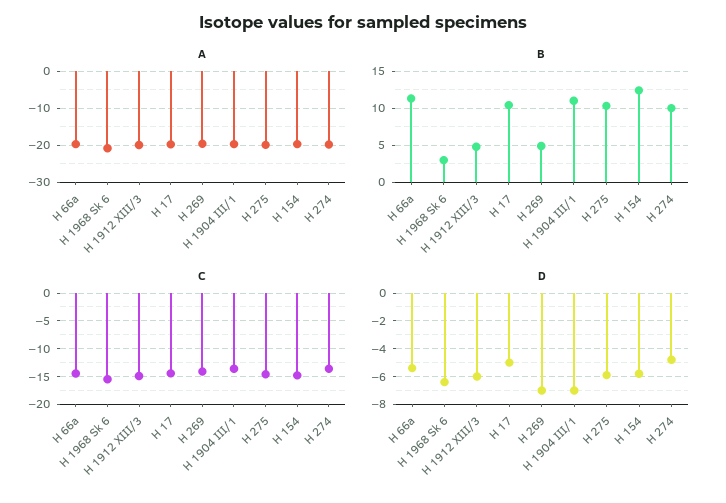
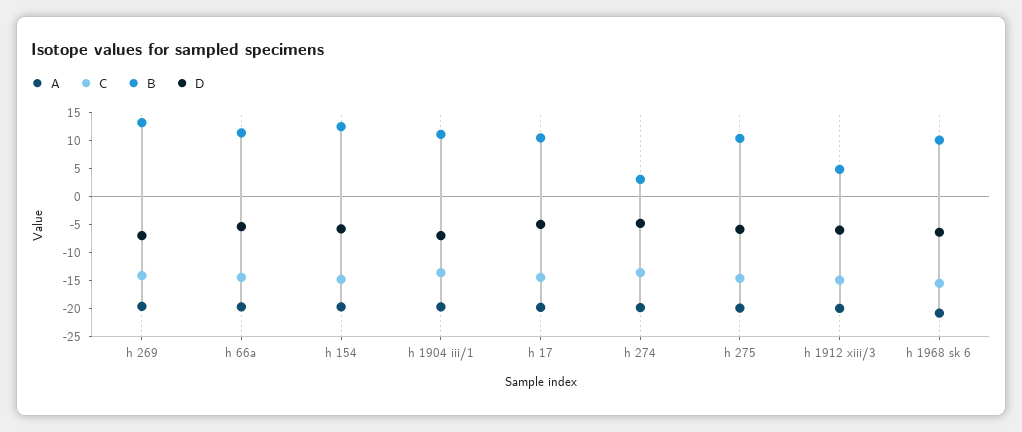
  {
    "A": {
      "H 66a": -20,
      "H 1968 Sk 6": -20,
      "H 1912 XIII/3": -20,
      "H 17": -20,
      "H 269": -20,
      "H 1904 III/1": -20,
      "H 275": -20,
      "H 154": -20,
      "H 274": -20
    },
    "B": {
      "H 66a": 11,
-     "H 1968 Sk 6": 3,
+     "H 1968 Sk 6": 10,
      "H 1912 XIII/3": 5,
      "H 17": 10,
-     "H 269": 5,
+     "H 269": 12.5,
      "H 1904 III/1": 11,
      "H 275": 10,
      "H 154": 12,
-     "H 274": 10
+     "H 274": 2.5
    },
    "C": {
      "H 66a": -15,
      "H 1968 Sk 6": -15,
      "H 1912 XIII/3": -15,
      "H 17": -15,
      "H 269": -15,
      "H 1904 III/1": -12.5,
      "H 275": -15,
      "H 154": -15,
      "H 274": -12.5
    },
    "D": {
      "H 66a": -5.5,
      "H 1968 Sk 6": -6.5,
      "H 1912 XIII/3": -6,
      "H 17": -5,
      "H 269": -7,
      "H 1904 III/1": -7,
      "H 275": -6,
      "H 154": -6,
      "H 274": -5
    }
  }

